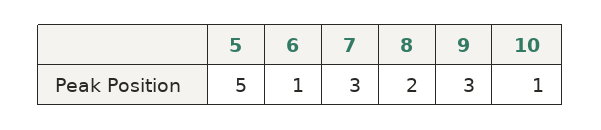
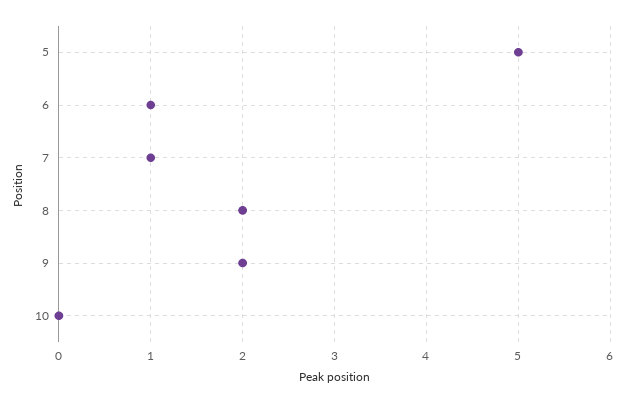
  {
    "5": 5,
    "6": 1,
-   "7": 3,
+   "7": 1,
    "8": 2,
-   "9": 3,
+   "9": 2,
-   "10": 1
+   "10": 0
  }

